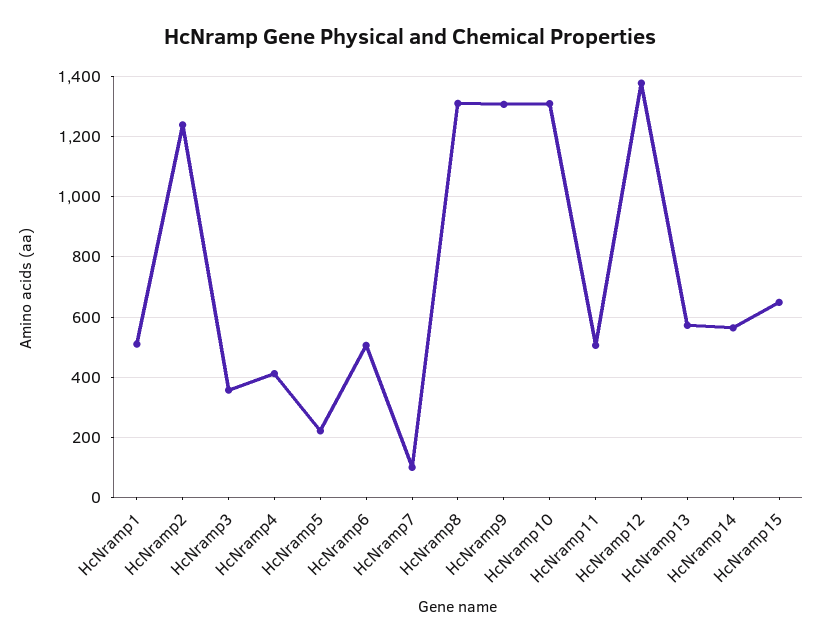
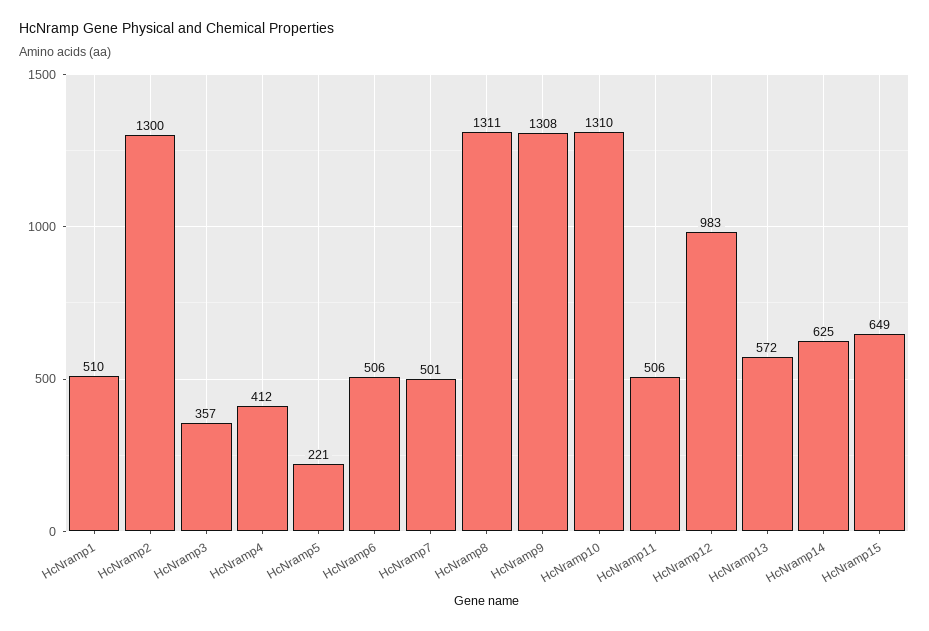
  {
    "HcNramp1": 510,
-   "HcNramp2": 1240,
+   "HcNramp2": 1300,
    "HcNramp3": 357,
    "HcNramp4": 412,
    "HcNramp5": 221,
    "HcNramp6": 506,
-   "HcNramp7": 100,
+   "HcNramp7": 501,
    "HcNramp8": 1311,
    "HcNramp9": 1308,
    "HcNramp10": 1310,
    "HcNramp11": 506,
-   "HcNramp12": 1380,
+   "HcNramp12": 983,
    "HcNramp13": 572,
-   "HcNramp14": 560,
+   "HcNramp14": 625,
    "HcNramp15": 649
  }

